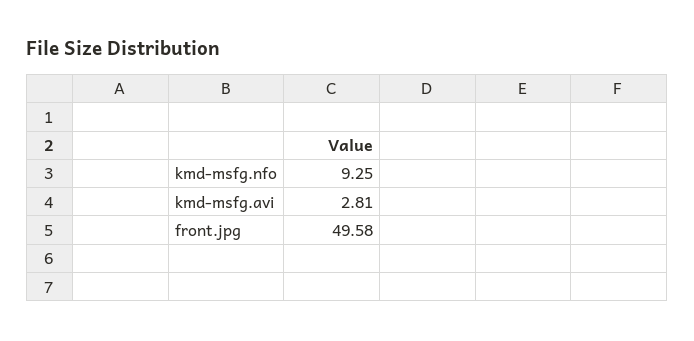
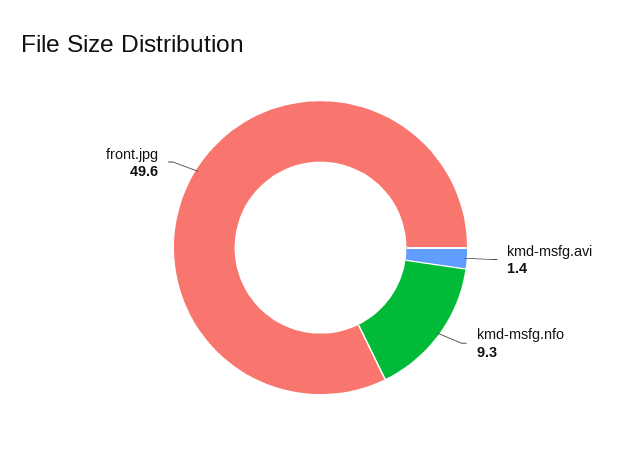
  {
    "kmd-msfg.nfo": 9.25,
-   "kmd-msfg.avi": 2.81,
+   "kmd-msfg.avi": 1.4,
    "front.jpg": 49.58
  }

